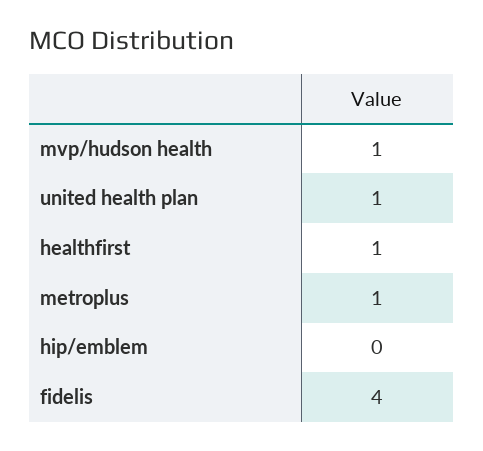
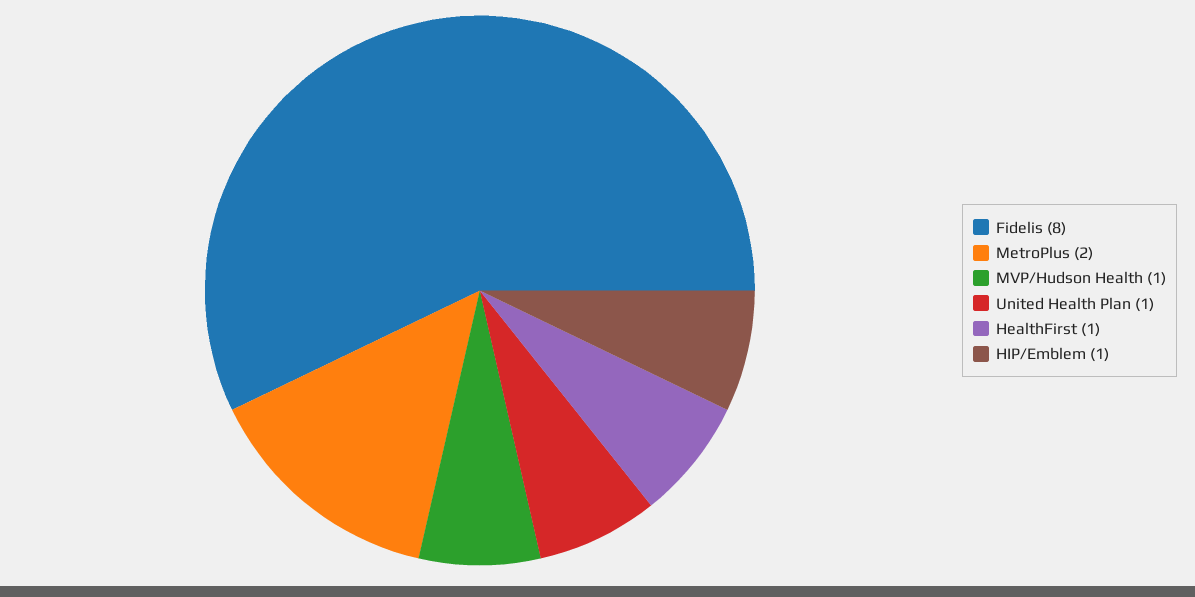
  {
    "mvp/hudson health": 1,
    "united health plan": 1,
    "healthfirst": 1,
-   "metroplus": 1,
+   "metroplus": 2,
-   "hip/emblem": 0,
+   "hip/emblem": 1,
-   "fidelis": 4
+   "fidelis": 8
  }

